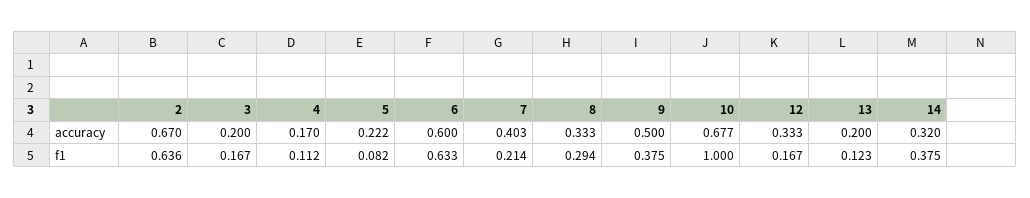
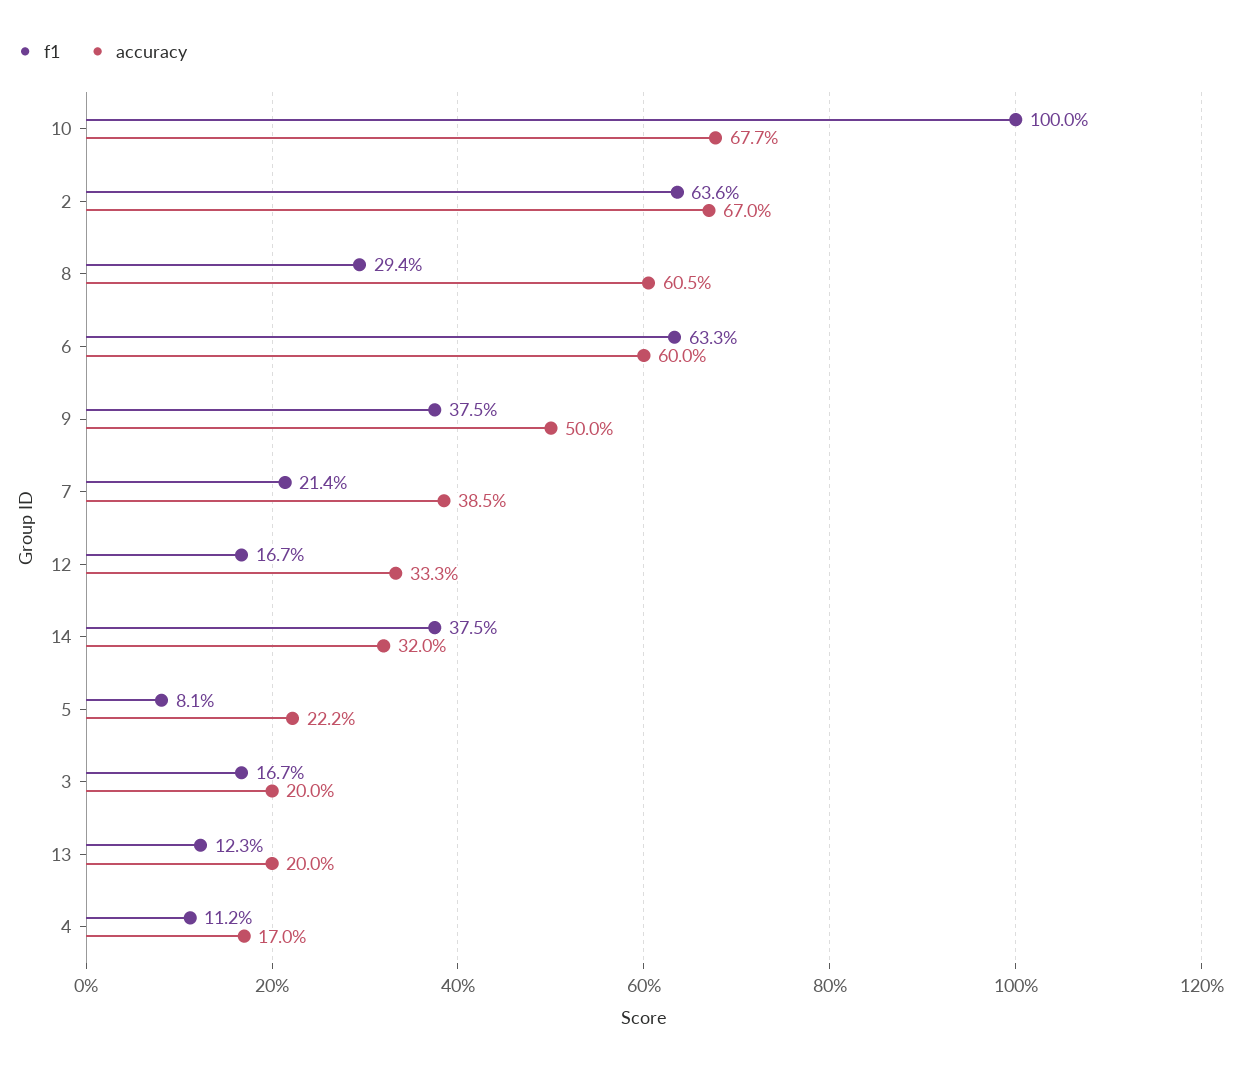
  {
    "accuracy": {
      "2": 0.67,
      "3": 0.2,
      "4": 0.17,
      "5": 0.222,
      "6": 0.6,
-     "7": 0.403,
+     "7": 0.385,
-     "8": 0.333,
+     "8": 0.605,
      "9": 0.5,
      "10": 0.677,
      "12": 0.333,
      "13": 0.2,
      "14": 0.32
    },
    "f1": {
      "2": 0.636,
      "3": 0.167,
      "4": 0.112,
-     "5": 0.082,
+     "5": 0.081,
      "6": 0.633,
      "7": 0.214,
      "8": 0.294,
      "9": 0.375,
      "10": 1,
      "12": 0.167,
      "13": 0.123,
      "14": 0.375
    }
  }

